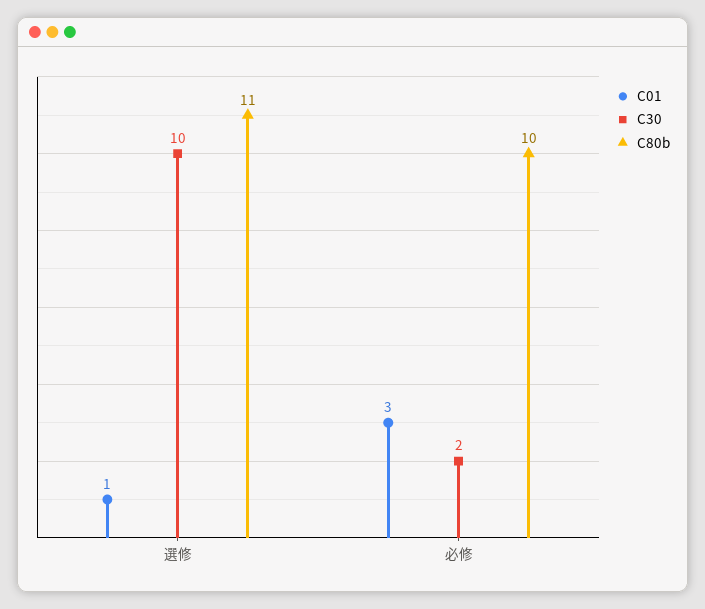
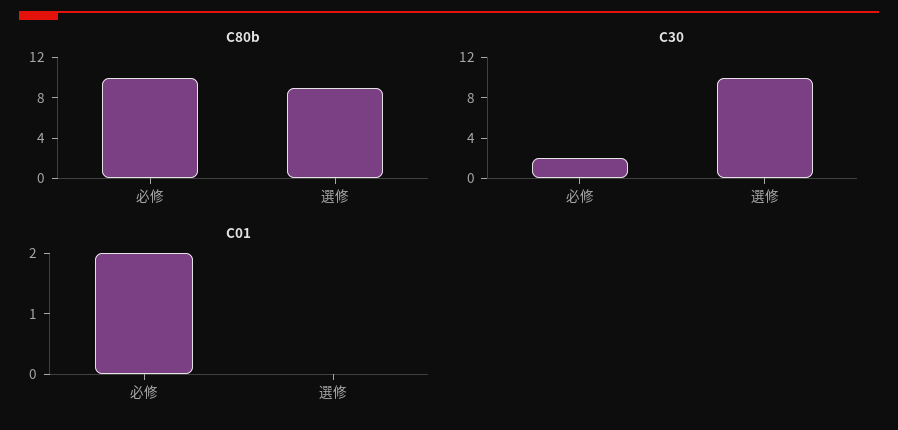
  {
    "C01": {
-     "選修": 1,
+     "選修": 0,
-     "必修": 3
+     "必修": 2
    },
    "C30": {
      "選修": 10,
      "必修": 2
    },
    "C80b": {
-     "選修": 11,
+     "選修": 9,
      "必修": 10
    }
  }

